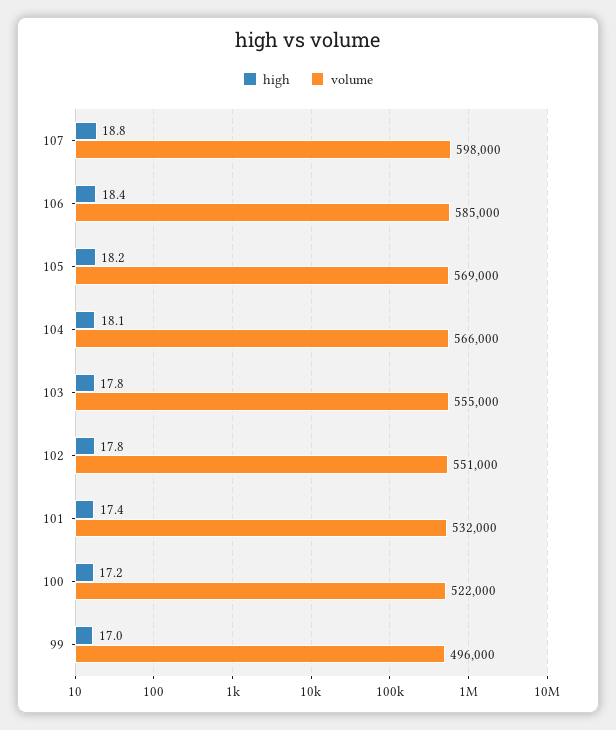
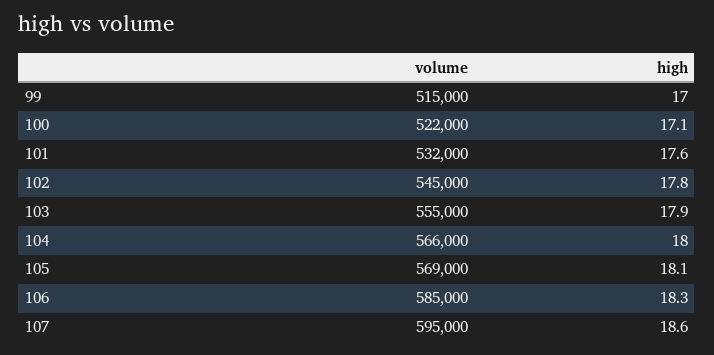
  {
    "high": {
-     "107": 18.8,
+     "107": 18.6,
-     "106": 18.4,
+     "106": 18.3,
-     "105": 18.2,
+     "105": 18.1,
-     "104": 18.1,
+     "104": 18,
-     "103": 17.8,
+     "103": 17.9,
      "102": 17.8,
-     "101": 17.4,
+     "101": 17.6,
-     "100": 17.2,
+     "100": 17.1,
      "99": 17
    },
    "volume": {
-     "107": 598000,
+     "107": 595000,
      "106": 585000,
      "105": 569000,
      "104": 566000,
      "103": 555000,
-     "102": 551000,
+     "102": 545000,
      "101": 532000,
      "100": 522000,
-     "99": 496000
+     "99": 515000
    }
  }

